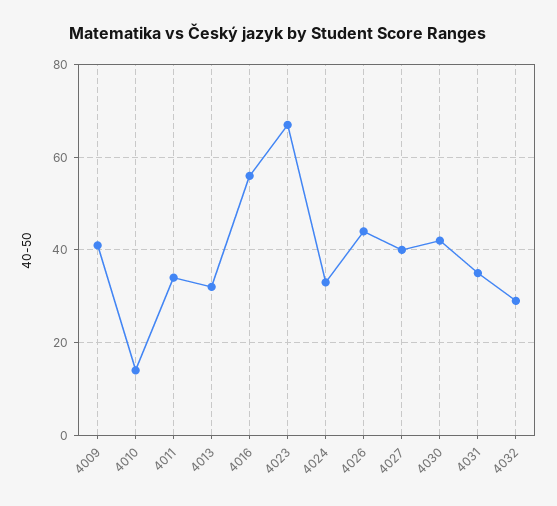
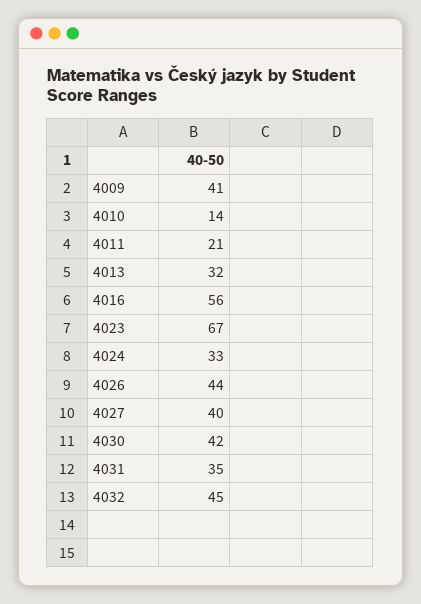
  {
    "4009": 41,
    "4010": 14,
-   "4011": 35,
+   "4011": 21,
    "4013": 32,
    "4016": 56,
    "4023": 67,
    "4024": 33,
    "4026": 44,
    "4027": 40,
    "4030": 42,
    "4031": 35,
-   "4032": 30
+   "4032": 45
  }

